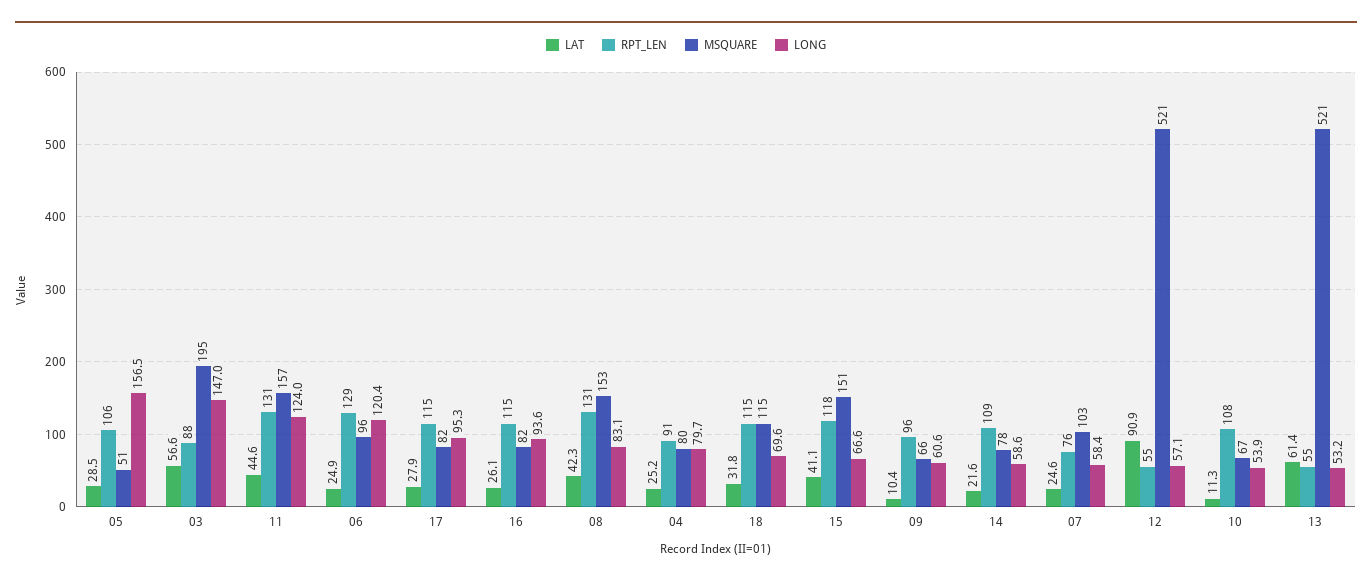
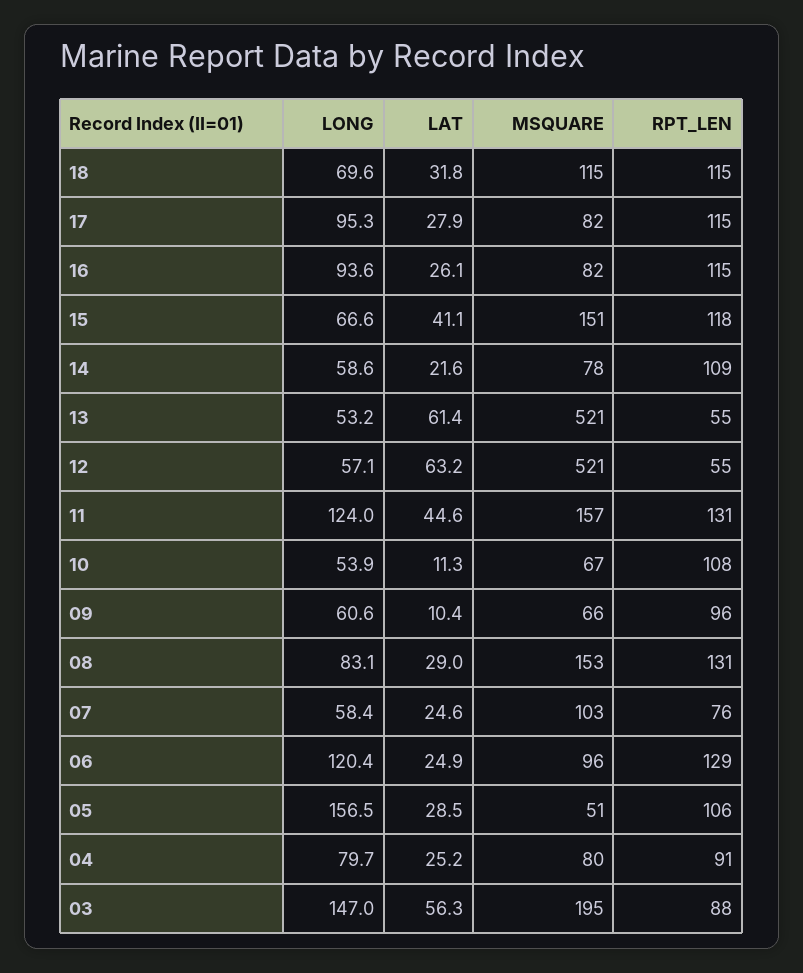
  {
    "LAT": {
      "05": 28.5,
-     "03": 56.6,
+     "03": 56.3,
      "11": 44.6,
      "06": 24.9,
      "17": 27.9,
      "16": 26.1,
-     "08": 42.3,
+     "08": 29,
      "04": 25.2,
      "18": 31.8,
      "15": 41.1,
      "09": 10.4,
      "14": 21.6,
      "07": 24.6,
-     "12": 90.9,
+     "12": 63.2,
      "10": 11.3,
      "13": 61.4
    },
    "RPT_LEN": {
      "05": 106,
      "03": 88,
      "11": 131,
      "06": 129,
      "17": 115,
      "16": 115,
      "08": 131,
      "04": 91,
      "18": 115,
      "15": 118,
      "09": 96,
      "14": 109,
      "07": 76,
      "12": 55,
      "10": 108,
      "13": 55
    },
    "MSQUARE": {
      "05": 51,
      "03": 195,
      "11": 157,
      "06": 96,
      "17": 82,
      "16": 82,
      "08": 153,
      "04": 80,
      "18": 115,
      "15": 151,
      "09": 66,
      "14": 78,
      "07": 103,
      "12": 521,
      "10": 67,
      "13": 521
    },
    "LONG": {
      "05": 156.5,
      "03": 147,
      "11": 124,
      "06": 120.4,
      "17": 95.3,
      "16": 93.6,
      "08": 83.1,
      "04": 79.7,
      "18": 69.6,
      "15": 66.6,
      "09": 60.6,
      "14": 58.6,
      "07": 58.4,
      "12": 57.1,
      "10": 53.9,
      "13": 53.2
    }
  }

